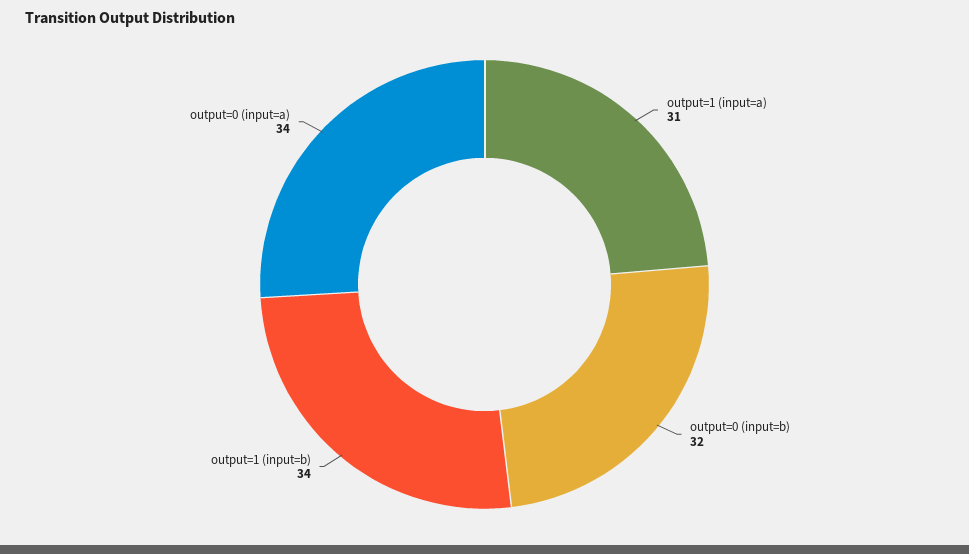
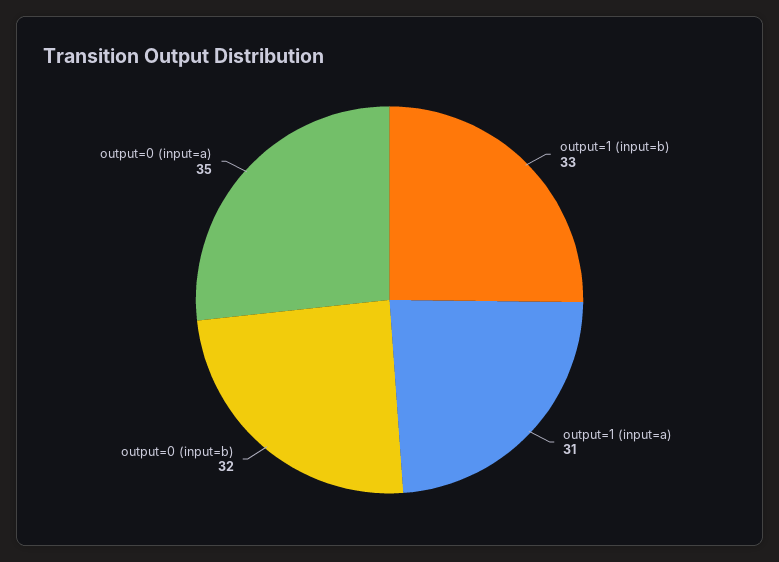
  {
    "output=1 (input=a)": 31,
    "output=0 (input=b)": 32,
-   "output=1 (input=b)": 34,
+   "output=1 (input=b)": 33,
-   "output=0 (input=a)": 34
+   "output=0 (input=a)": 35
  }

